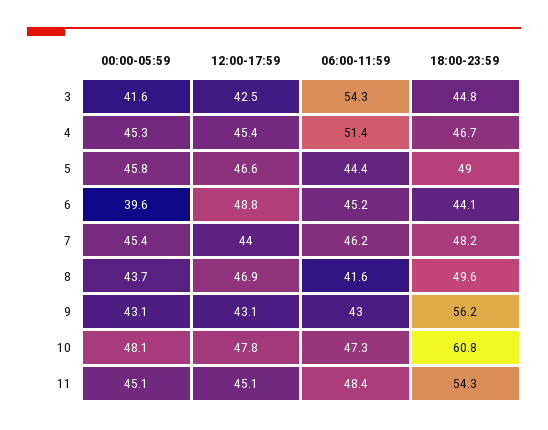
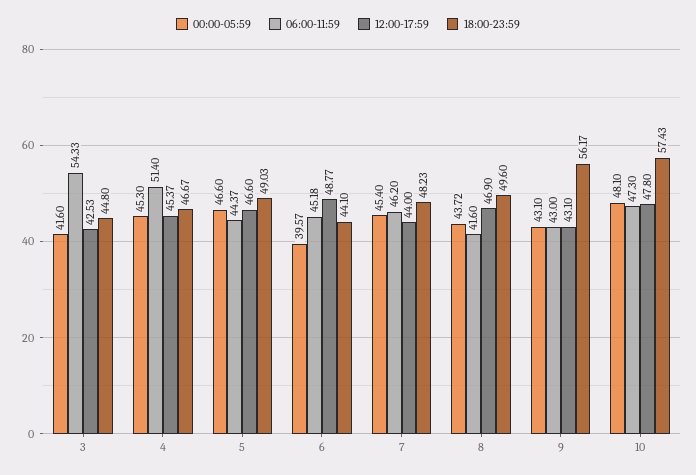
  {
    "00:00-05:59": {
      "3": 41.6,
      "4": 45.3,
-     "5": 45.8,
+     "5": 46.6,
      "6": 39.57,
      "7": 45.4,
      "8": 43.72,
      "9": 43.1,
-     "10": 48.1,
+     "10": 48.1
-     "11": 45.1
    },
    "12:00-17:59": {
      "3": 42.53,
      "4": 45.37,
      "5": 46.6,
      "6": 48.77,
      "7": 44,
      "8": 46.9,
      "9": 43.1,
-     "10": 47.8,
+     "10": 47.8
-     "11": 45.1
    },
    "06:00-11:59": {
      "3": 54.33,
      "4": 51.4,
      "5": 44.37,
      "6": 45.18,
      "7": 46.2,
      "8": 41.6,
      "9": 43,
-     "10": 47.3,
+     "10": 47.3
-     "11": 48.4
    },
    "18:00-23:59": {
      "3": 44.8,
      "4": 46.67,
      "5": 49.03,
      "6": 44.1,
      "7": 48.23,
      "8": 49.6,
      "9": 56.17,
-     "10": 60.8,
+     "10": 57.43
-     "11": 54.3
    }
  }

